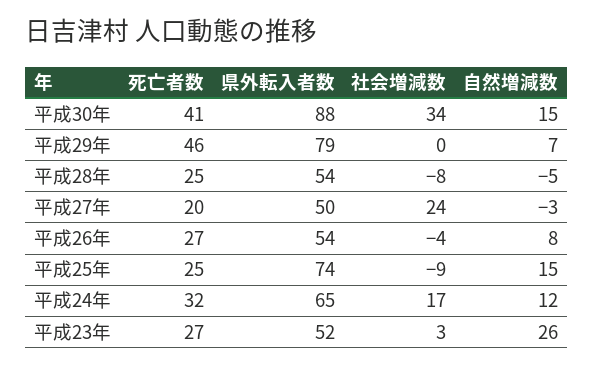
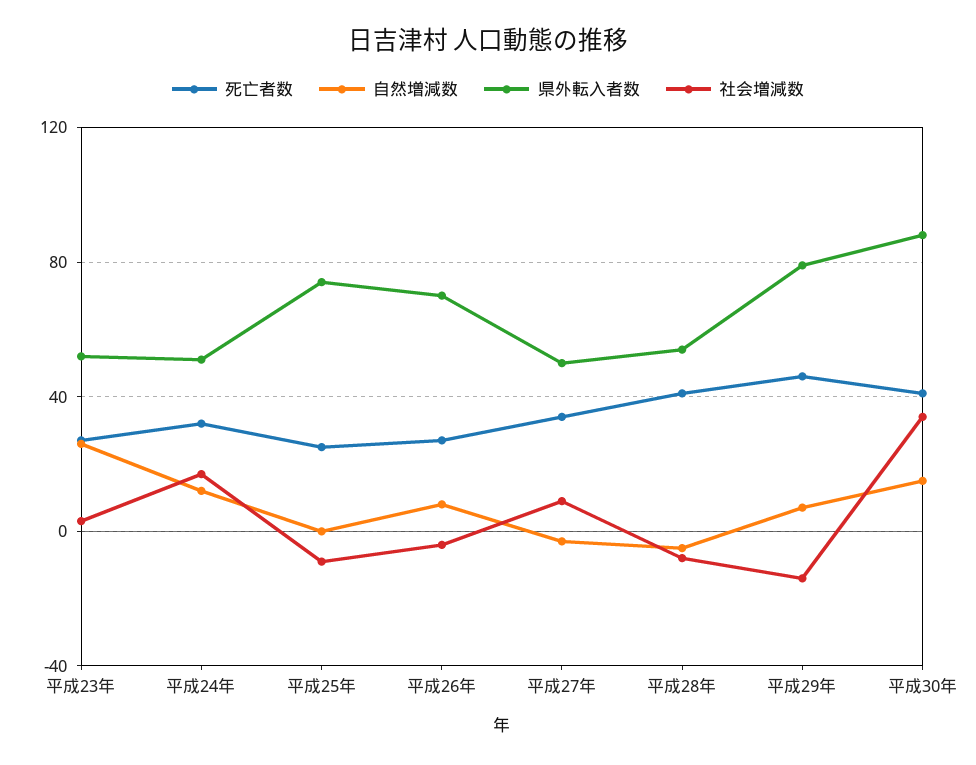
  {
    "死亡者数": {
      "平成30年": 41,
      "平成29年": 46,
-     "平成28年": 25,
+     "平成28年": 40,
-     "平成27年": 20,
+     "平成27年": 35,
      "平成26年": 27,
      "平成25年": 25,
      "平成24年": 32,
      "平成23年": 27
    },
    "県外転入者数": {
      "平成30年": 88,
      "平成29年": 79,
      "平成28年": 54,
      "平成27年": 50,
-     "平成26年": 54,
+     "平成26年": 70,
      "平成25年": 74,
-     "平成24年": 65,
+     "平成24年": 50,
      "平成23年": 52
    },
    "社会増減数": {
      "平成30年": 34,
-     "平成29年": 0,
+     "平成29年": -15,
      "平成28年": -8,
-     "平成27年": 24,
+     "平成27年": 10,
      "平成26年": -4,
      "平成25年": -9,
      "平成24年": 17,
      "平成23年": 3
    },
    "自然増減数": {
      "平成30年": 15,
      "平成29年": 7,
      "平成28年": -5,
      "平成27年": -3,
      "平成26年": 8,
-     "平成25年": 15,
+     "平成25年": 0,
      "平成24年": 12,
      "平成23年": 26
    }
  }

